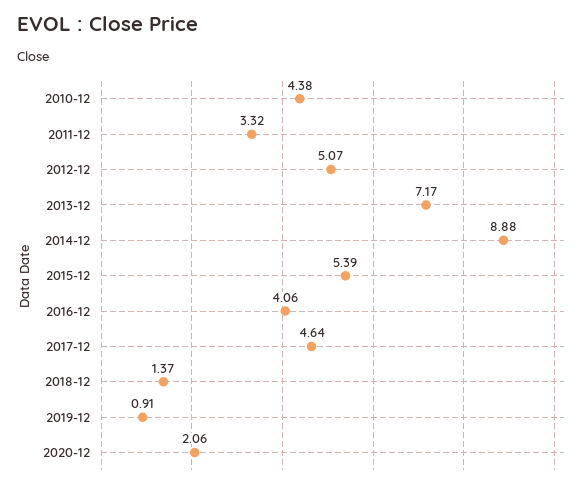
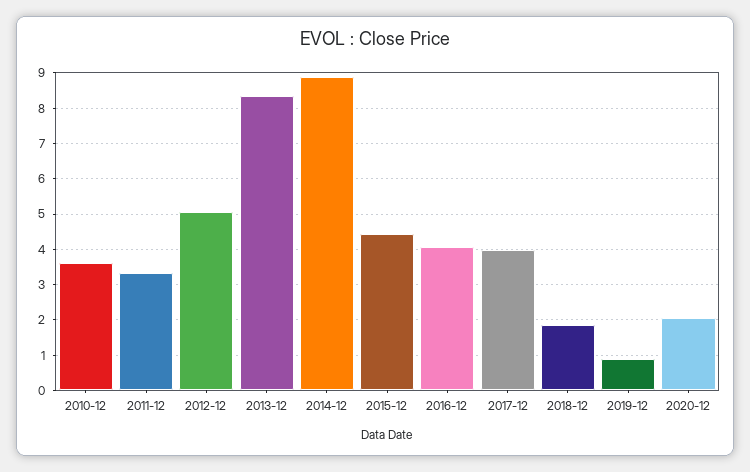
  {
-   "2010-12": 4.38,
+   "2010-12": 3.6,
    "2011-12": 3.32,
    "2012-12": 5.07,
-   "2013-12": 7.17,
+   "2013-12": 8.4,
    "2014-12": 8.88,
-   "2015-12": 5.39,
+   "2015-12": 4.4,
    "2016-12": 4.06,
-   "2017-12": 4.64,
+   "2017-12": 4,
-   "2018-12": 1.37,
+   "2018-12": 1.8,
    "2019-12": 0.91,
    "2020-12": 2.06
  }

